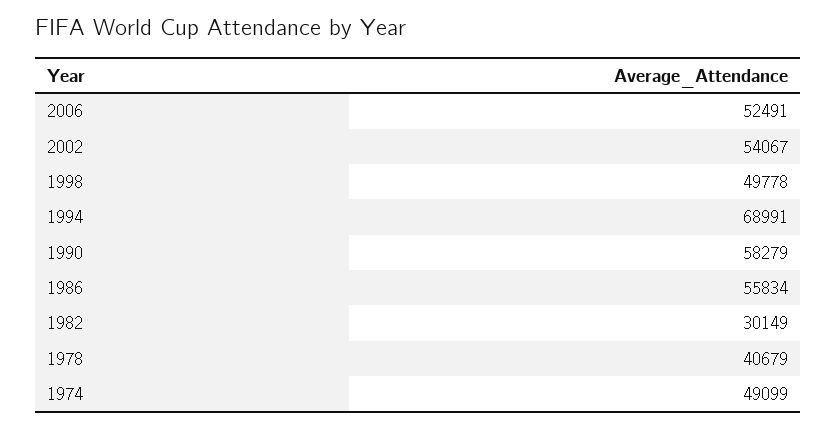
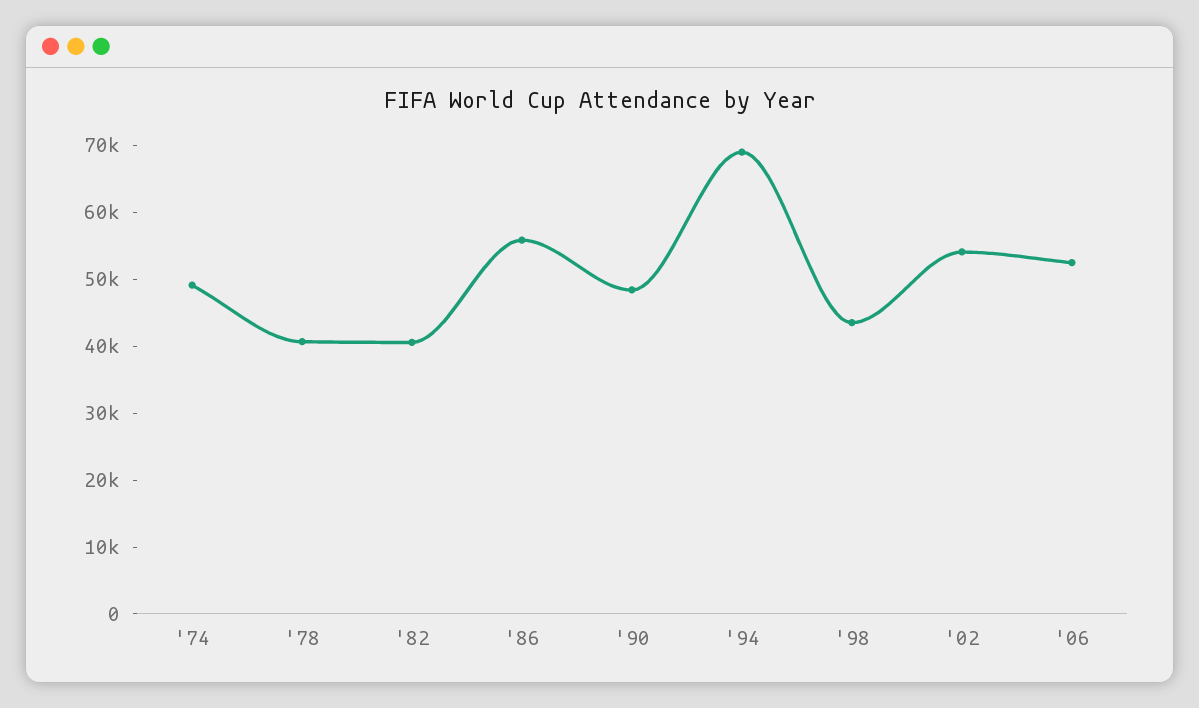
  {
    "2006": 52491,
    "2002": 54067,
-   "1998": 49778,
+   "1998": 44000,
    "1994": 68991,
-   "1990": 58279,
+   "1990": 48000,
    "1986": 55834,
-   "1982": 30149,
+   "1982": 40000,
    "1978": 40679,
    "1974": 49099
  }

